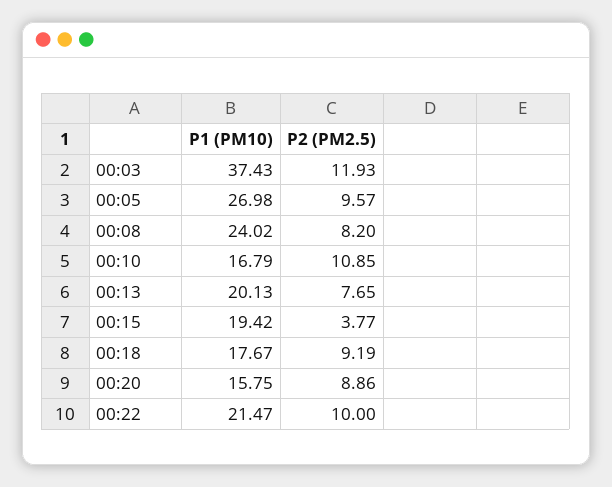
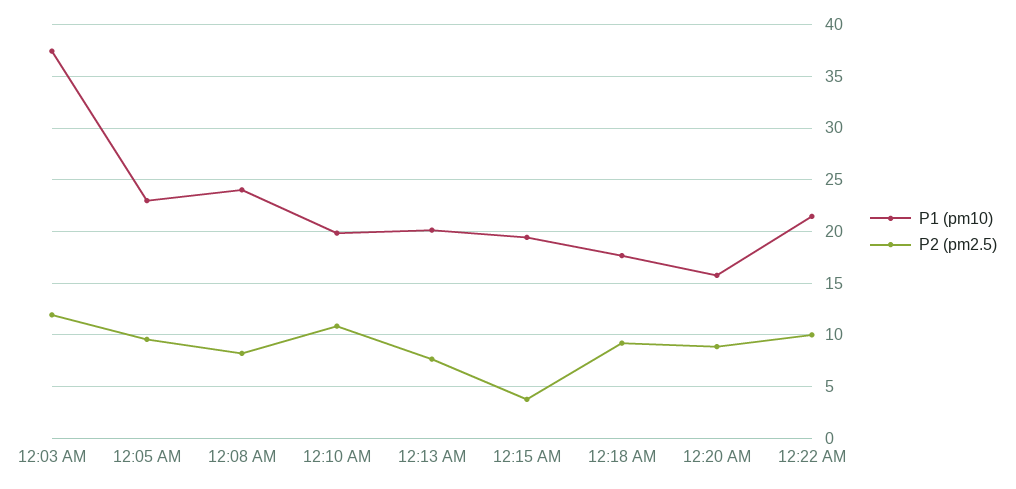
  {
    "P1 (PM10)": {
      "00:03": 37.43,
-     "00:05": 26.98,
+     "00:05": 23,
      "00:08": 24.02,
-     "00:10": 16.79,
+     "00:10": 20,
      "00:13": 20.13,
      "00:15": 19.42,
      "00:18": 17.67,
      "00:20": 15.75,
      "00:22": 21.47
    },
    "P2 (PM2.5)": {
      "00:03": 11.93,
      "00:05": 9.57,
      "00:08": 8.2,
      "00:10": 10.85,
      "00:13": 7.65,
      "00:15": 3.77,
      "00:18": 9.19,
      "00:20": 8.86,
      "00:22": 10
    }
  }

